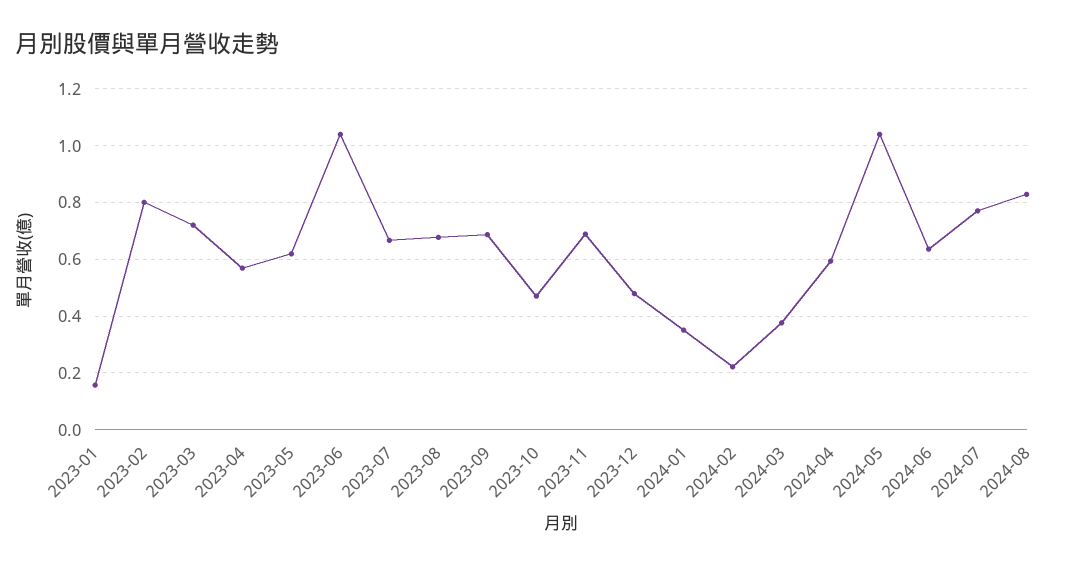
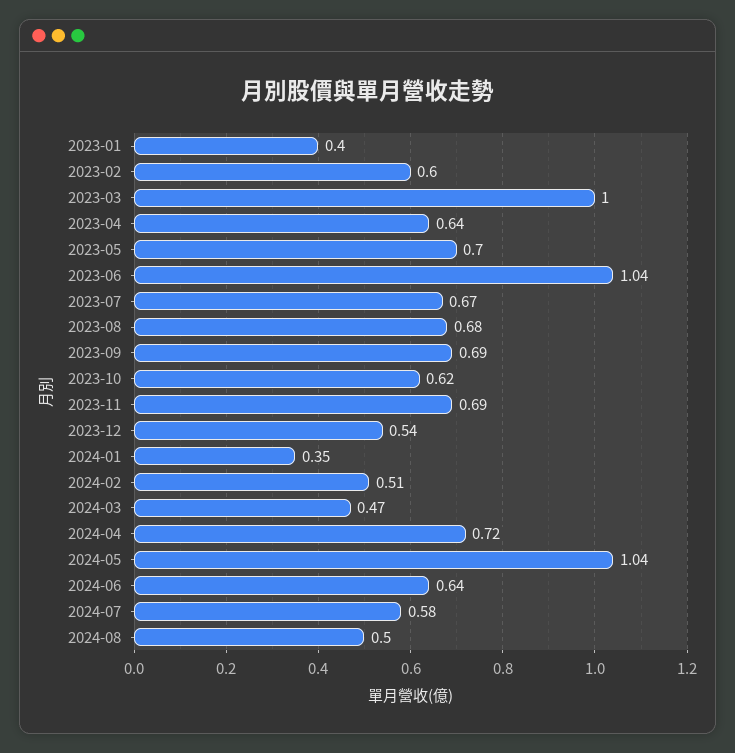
  {
-   "2023-01": 0.15,
+   "2023-01": 0.4,
-   "2023-02": 0.8,
+   "2023-02": 0.6,
-   "2023-03": 0.725,
+   "2023-03": 1,
-   "2023-04": 0.575,
+   "2023-04": 0.64,
-   "2023-05": 0.625,
+   "2023-05": 0.7,
    "2023-06": 1.04,
    "2023-07": 0.67,
    "2023-08": 0.68,
    "2023-09": 0.69,
-   "2023-10": 0.475,
+   "2023-10": 0.62,
    "2023-11": 0.69,
-   "2023-12": 0.475,
+   "2023-12": 0.54,
    "2024-01": 0.35,
-   "2024-02": 0.225,
+   "2024-02": 0.51,
-   "2024-03": 0.375,
+   "2024-03": 0.47,
-   "2024-04": 0.6,
+   "2024-04": 0.72,
    "2024-05": 1.04,
    "2024-06": 0.64,
-   "2024-07": 0.775,
+   "2024-07": 0.58,
-   "2024-08": 0.825
+   "2024-08": 0.5
  }

